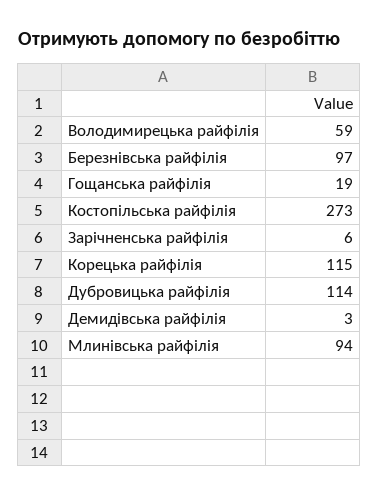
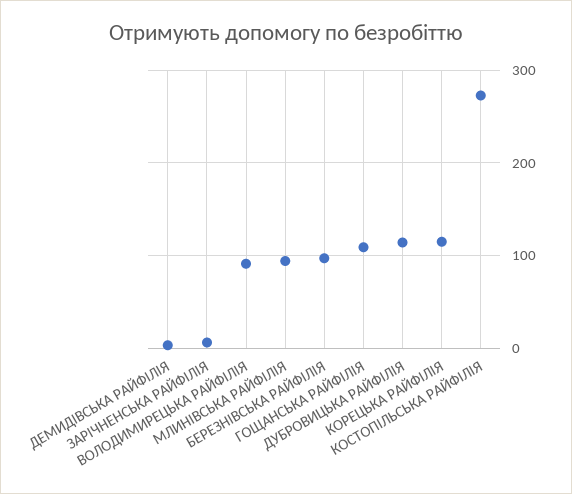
  {
-   "Володимирецька райфілія": 59,
+   "Володимирецька райфілія": 90,
    "Березнівська райфілія": 97,
-   "Гощанська райфілія": 19,
+   "Гощанська райфілія": 110,
    "Костопільська райфілія": 273,
    "Зарічненська райфілія": 6,
    "Корецька райфілія": 115,
    "Дубровицька райфілія": 114,
    "Демидівська райфілія": 3,
    "Млинівська райфілія": 94
  }

